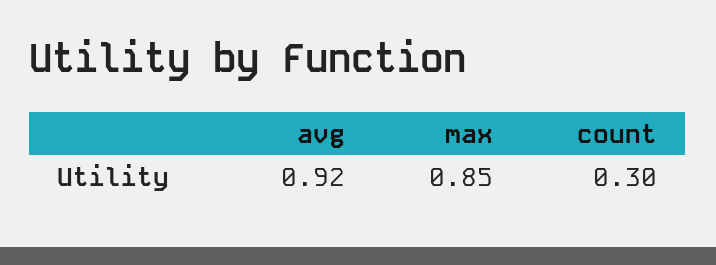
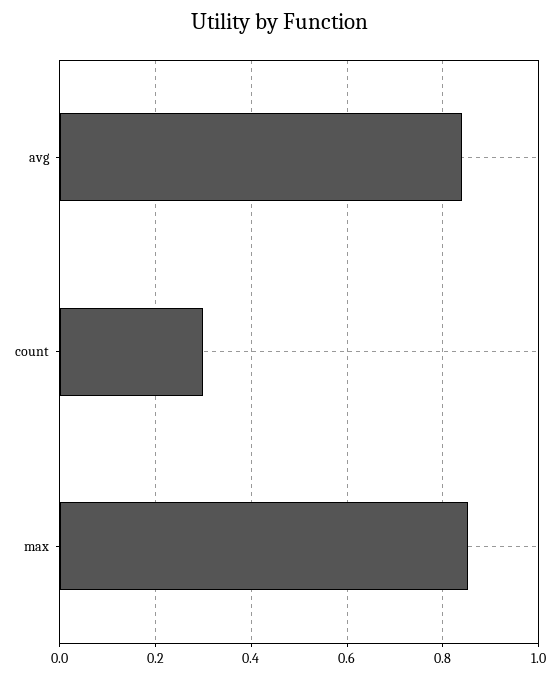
  {
-   "avg": 0.92,
+   "avg": 0.84,
    "max": 0.85,
    "count": 0.3
  }

